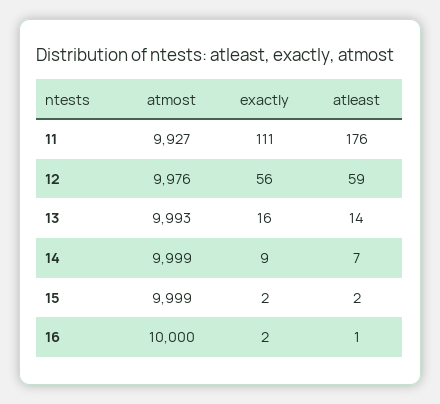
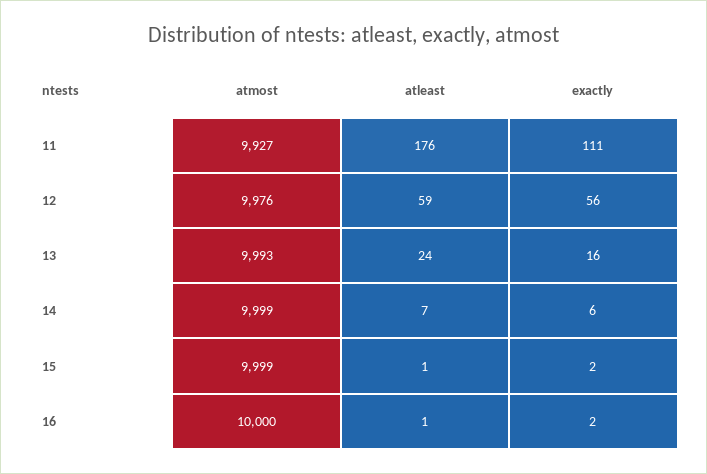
  {
    "atmost": {
      "11": 9927,
      "12": 9976,
      "13": 9993,
      "14": 9999,
      "15": 9999,
      "16": 10000
    },
    "exactly": {
      "11": 111,
      "12": 56,
      "13": 16,
-     "14": 9,
+     "14": 6,
      "15": 2,
      "16": 2
    },
    "atleast": {
      "11": 176,
      "12": 59,
-     "13": 14,
+     "13": 24,
      "14": 7,
-     "15": 2,
+     "15": 1,
      "16": 1
    }
  }

